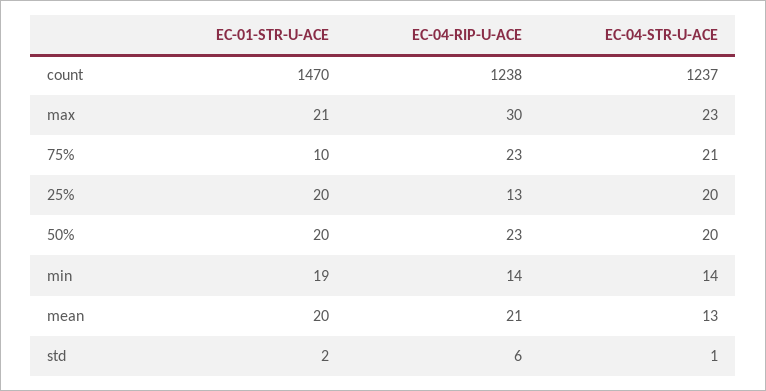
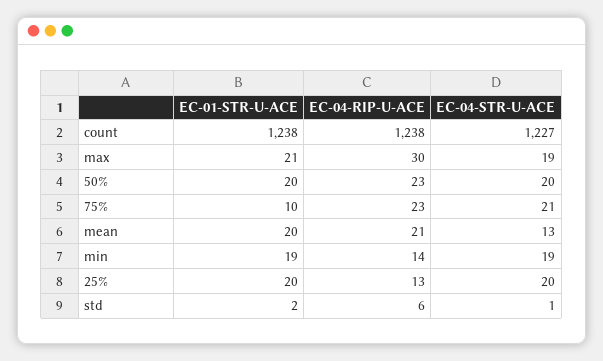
  {
    "EC-01-STR-U-ACE": {
-     "count": 1470,
+     "count": 1238,
      "max": 21,
      "75%": 10,
      "25%": 20,
      "50%": 20,
      "min": 19,
      "mean": 20,
      "std": 2
    },
    "EC-04-RIP-U-ACE": {
      "count": 1238,
      "max": 30,
      "75%": 23,
      "25%": 13,
      "50%": 23,
      "min": 14,
      "mean": 21,
      "std": 6
    },
    "EC-04-STR-U-ACE": {
-     "count": 1237,
+     "count": 1227,
-     "max": 23,
+     "max": 19,
      "75%": 21,
      "25%": 20,
      "50%": 20,
-     "min": 14,
+     "min": 19,
      "mean": 13,
      "std": 1
    }
  }

